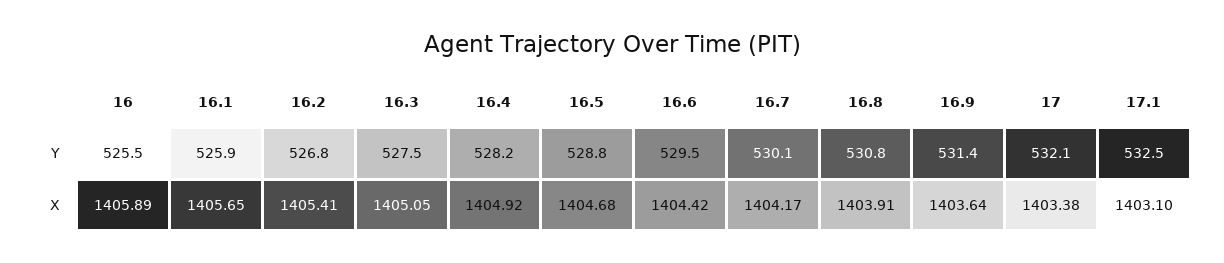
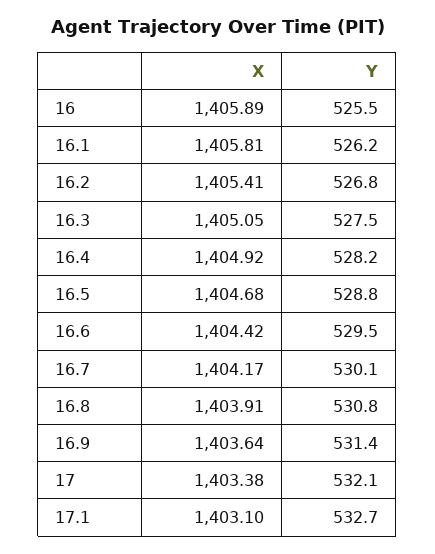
  {
    "16": {
      "Y": 525.5,
      "X": 1405.89
    },
    "16.1": {
-     "Y": 525.9,
+     "Y": 526.2,
-     "X": 1405.65
+     "X": 1405.81
    },
    "16.2": {
      "Y": 526.8,
      "X": 1405.41
    },
    "16.3": {
      "Y": 527.5,
      "X": 1405.05
    },
    "16.4": {
      "Y": 528.2,
      "X": 1404.92
    },
    "16.5": {
      "Y": 528.8,
      "X": 1404.68
    },
    "16.6": {
      "Y": 529.5,
      "X": 1404.42
    },
    "16.7": {
      "Y": 530.1,
      "X": 1404.17
    },
    "16.8": {
      "Y": 530.8,
      "X": 1403.91
    },
    "16.9": {
      "Y": 531.4,
      "X": 1403.64
    },
    "17": {
      "Y": 532.1,
      "X": 1403.38
    },
    "17.1": {
-     "Y": 532.5,
+     "Y": 532.7,
      "X": 1403.1
    }
  }

